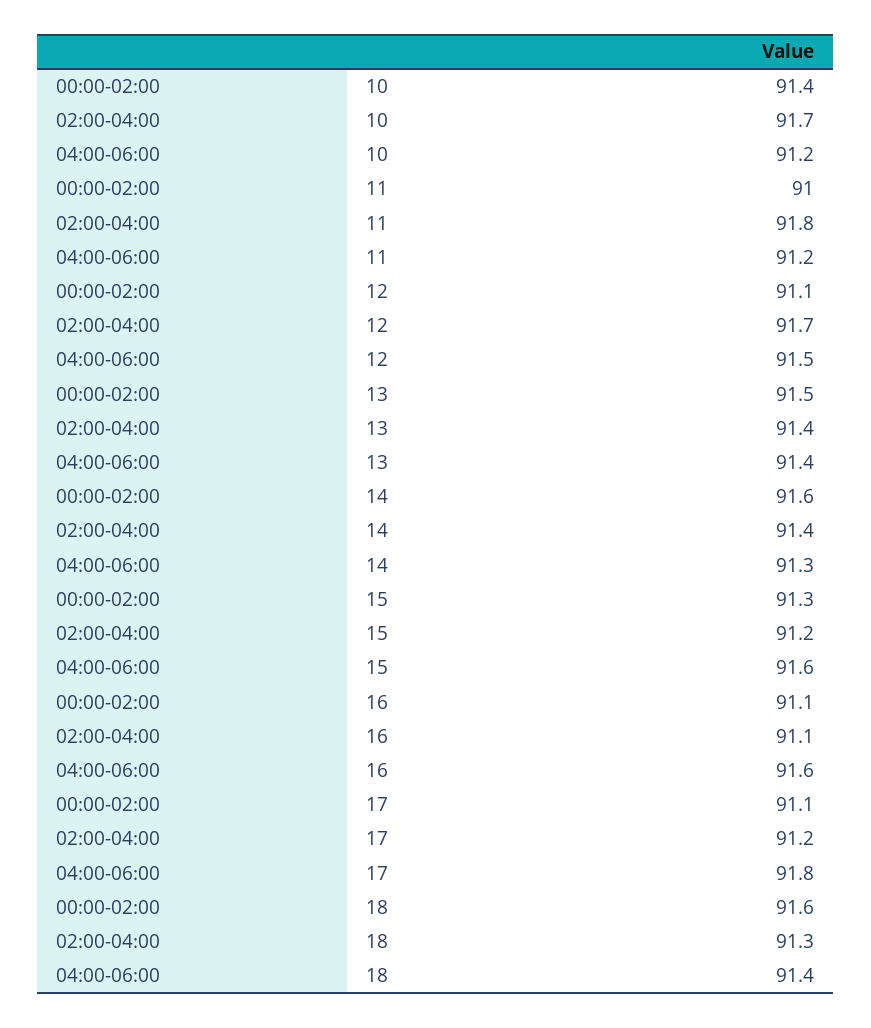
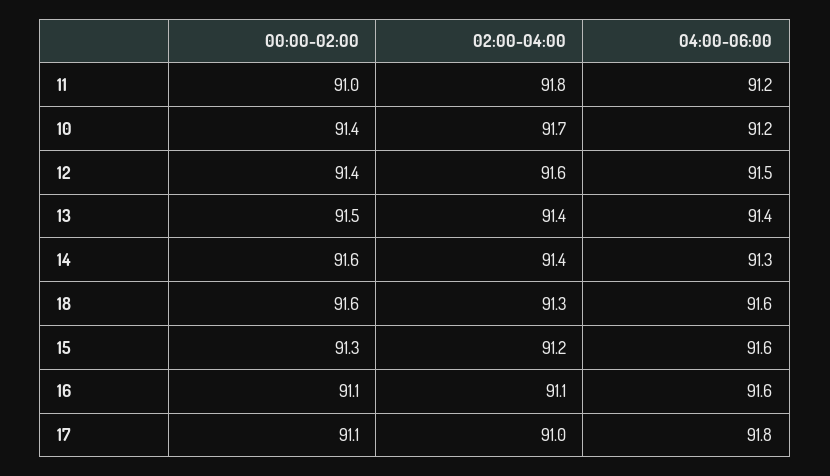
  {
    "00:00-02:00": {
      "10": 91.4,
      "11": 91,
-     "12": 91.1,
+     "12": 91.4,
      "13": 91.5,
      "14": 91.6,
      "15": 91.3,
      "16": 91.1,
      "17": 91.1,
      "18": 91.6
    },
    "02:00-04:00": {
      "10": 91.7,
      "11": 91.8,
-     "12": 91.7,
+     "12": 91.6,
      "13": 91.4,
      "14": 91.4,
      "15": 91.2,
      "16": 91.1,
-     "17": 91.2,
+     "17": 91,
      "18": 91.3
    },
    "04:00-06:00": {
      "10": 91.2,
      "11": 91.2,
      "12": 91.5,
      "13": 91.4,
      "14": 91.3,
      "15": 91.6,
      "16": 91.6,
      "17": 91.8,
-     "18": 91.4
+     "18": 91.6
    }
  }

